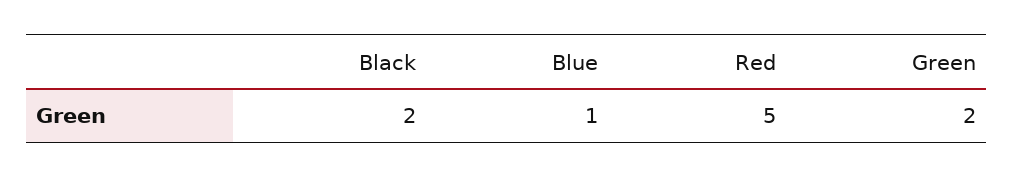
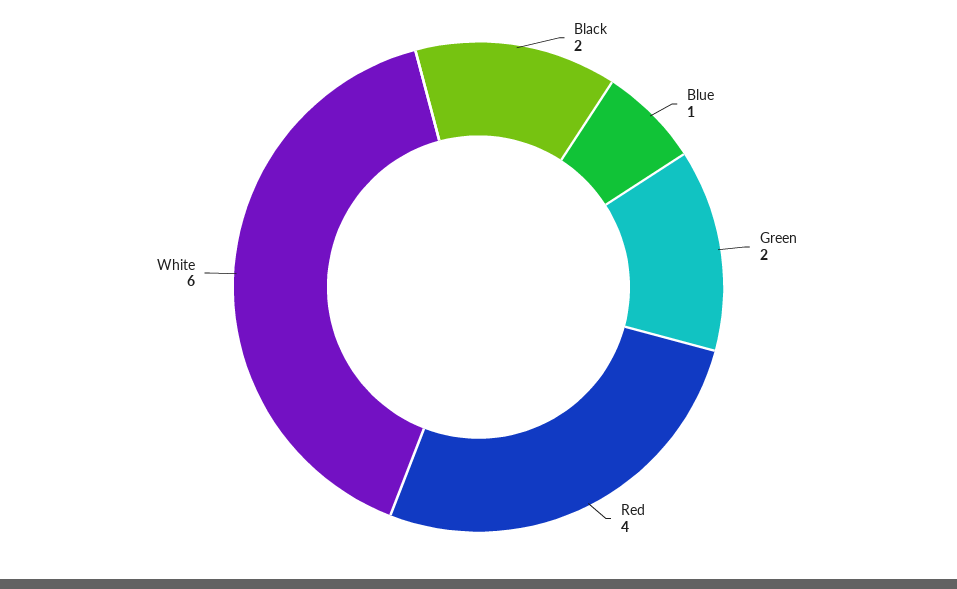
  {
    "Black": 2,
    "Blue": 1,
-   "Red": 5,
+   "Red": 4,
-   "Green": 2
+   "Green": 2,
+   "White": 6
  }

